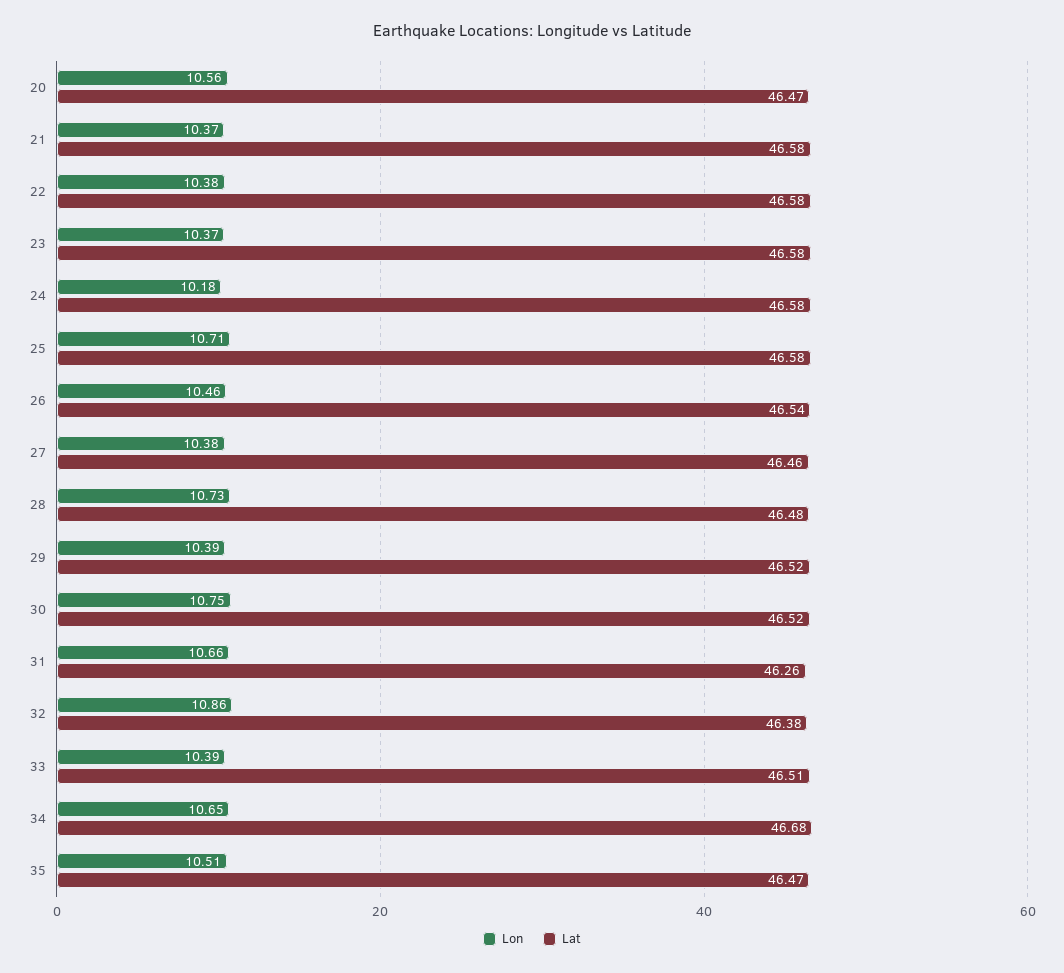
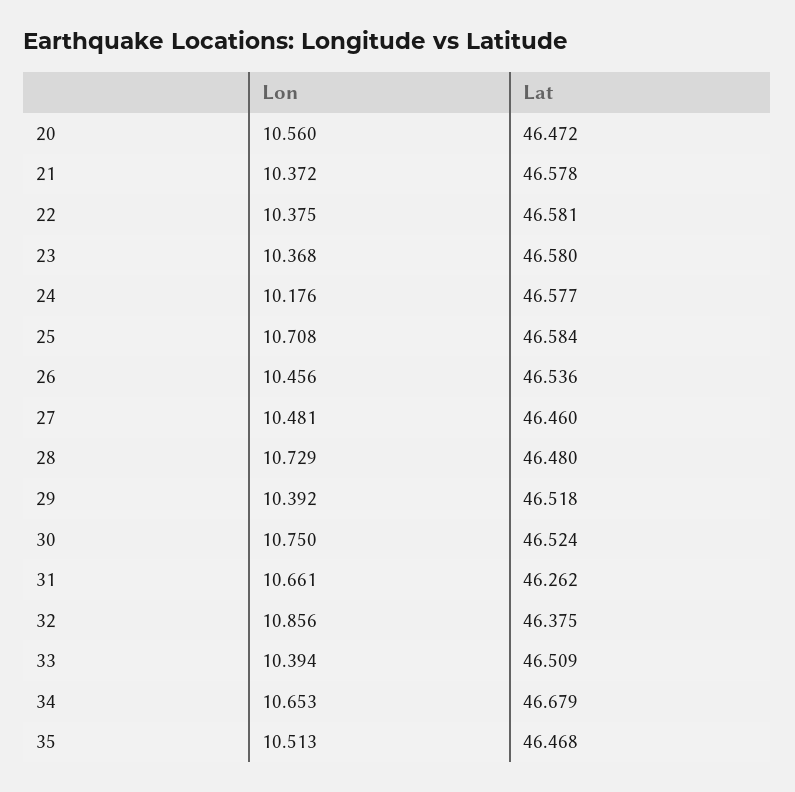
  {
    "Lon": {
      "20": 10.56,
      "21": 10.372,
      "22": 10.375,
      "23": 10.368,
      "24": 10.176,
      "25": 10.708,
      "26": 10.456,
-     "27": 10.38,
+     "27": 10.481,
      "28": 10.729,
      "29": 10.392,
      "30": 10.75,
      "31": 10.661,
      "32": 10.856,
      "33": 10.394,
      "34": 10.653,
      "35": 10.513
    },
    "Lat": {
      "20": 46.472,
      "21": 46.578,
      "22": 46.581,
      "23": 46.58,
      "24": 46.577,
      "25": 46.584,
      "26": 46.536,
      "27": 46.46,
      "28": 46.48,
      "29": 46.518,
      "30": 46.524,
      "31": 46.262,
      "32": 46.375,
      "33": 46.509,
      "34": 46.679,
      "35": 46.468
    }
  }

